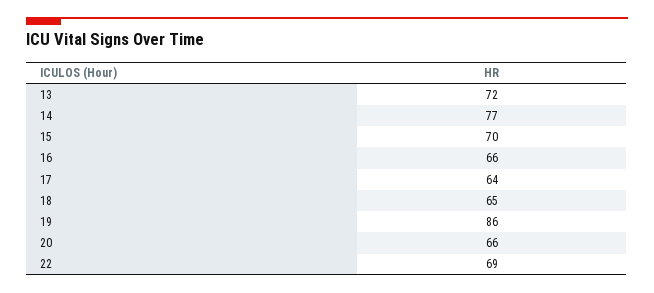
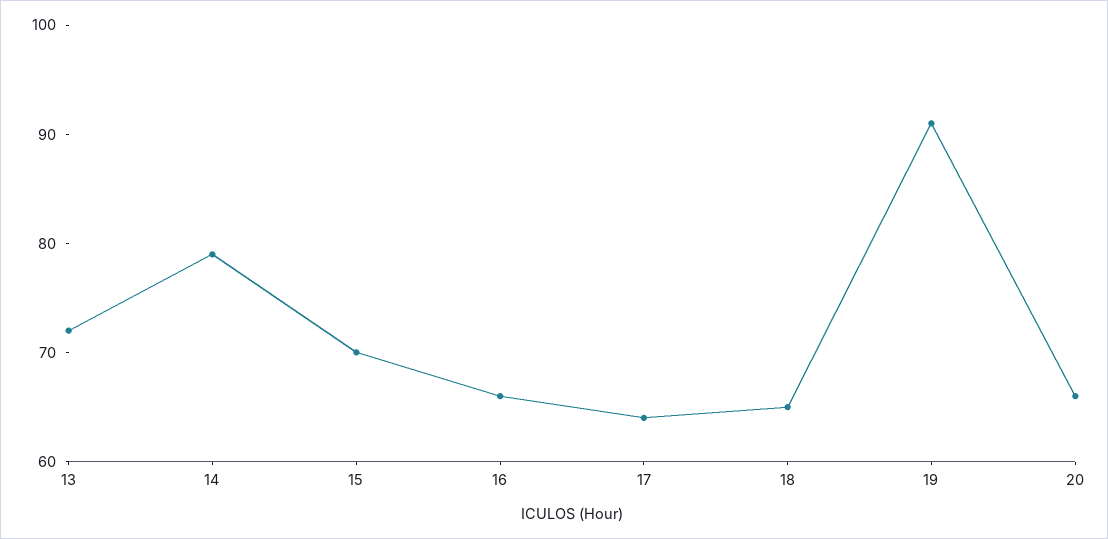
  {
    "13": 72,
-   "14": 77,
+   "14": 79,
    "15": 70,
    "16": 66,
    "17": 64,
    "18": 65,
-   "19": 86,
+   "19": 91,
-   "20": 66,
+   "20": 66
-   "22": 69
  }

